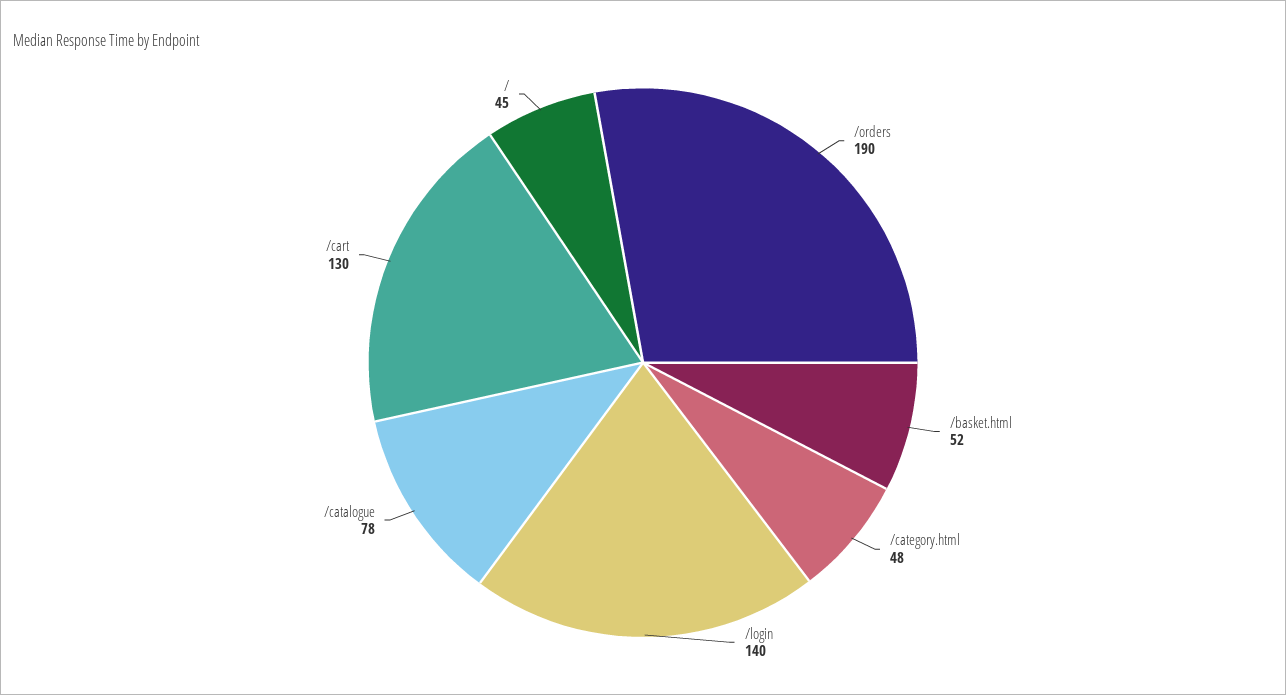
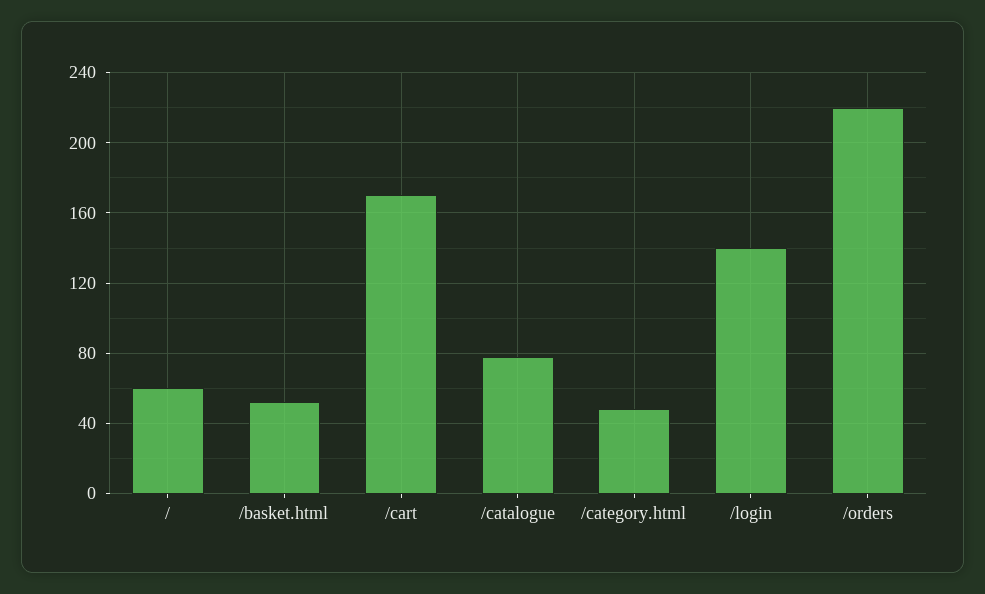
  {
-   "/orders": 190,
+   "/orders": 220,
    "/basket.html": 52,
    "/category.html": 48,
    "/login": 140,
    "/catalogue": 78,
-   "/cart": 130,
+   "/cart": 170,
-   "/": 45
+   "/": 60
  }

